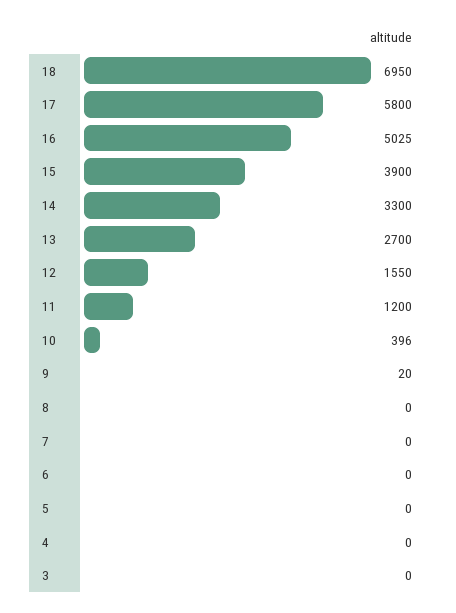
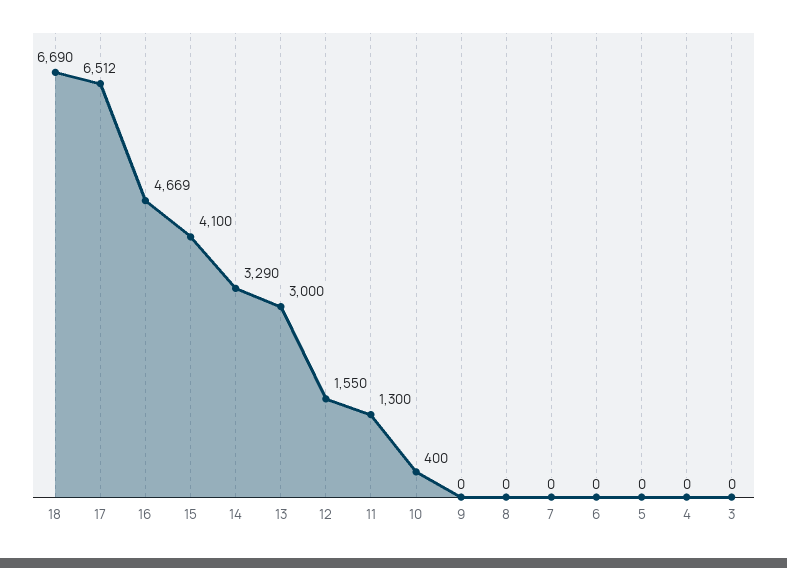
  {
-   "18": 6950,
+   "18": 6690,
-   "17": 5800,
+   "17": 6512,
-   "16": 5025,
+   "16": 4669,
-   "15": 3900,
+   "15": 4100,
-   "14": 3300,
+   "14": 3290,
-   "13": 2700,
+   "13": 3000,
    "12": 1550,
-   "11": 1200,
+   "11": 1300,
-   "10": 396,
+   "10": 400,
-   "9": 20,
+   "9": 0,
    "8": 0,
    "7": 0,
    "6": 0,
    "5": 0,
    "4": 0,
    "3": 0
  }

